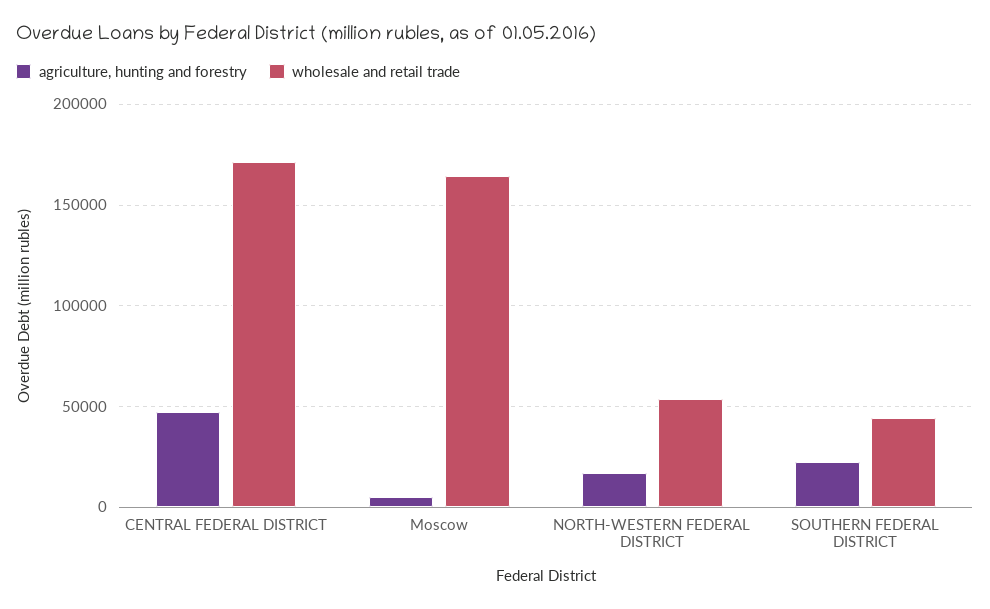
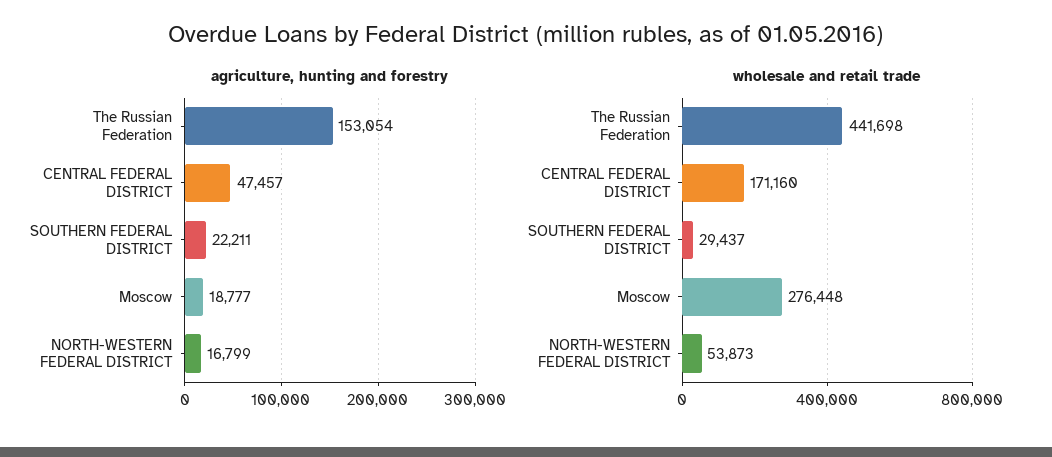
  {
    "agriculture, hunting and forestry": {
      "CENTRAL FEDERAL DISTRICT": 47457,
-     "Moscow": 5000,
+     "Moscow": 18777,
      "NORTH-WESTERN FEDERAL DISTRICT": 16799,
-     "SOUTHERN FEDERAL DISTRICT": 22211
+     "SOUTHERN FEDERAL DISTRICT": 22211,
+     "The Russian Federation": 153054
    },
    "wholesale and retail trade": {
      "CENTRAL FEDERAL DISTRICT": 171160,
-     "Moscow": 165000,
+     "Moscow": 276448,
      "NORTH-WESTERN FEDERAL DISTRICT": 53873,
-     "SOUTHERN FEDERAL DISTRICT": 45000
+     "SOUTHERN FEDERAL DISTRICT": 29437,
+     "The Russian Federation": 441698
    }
  }

